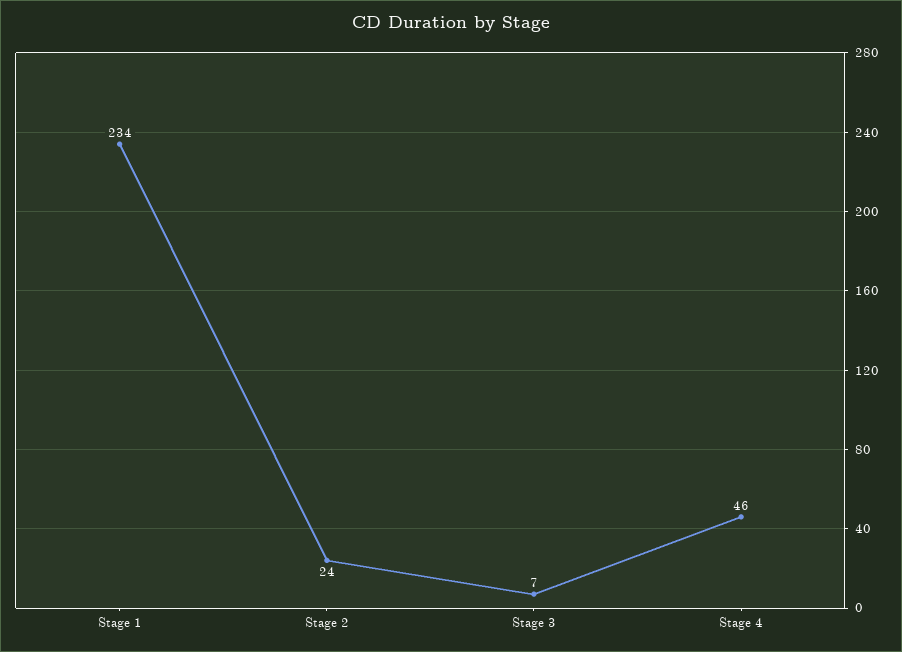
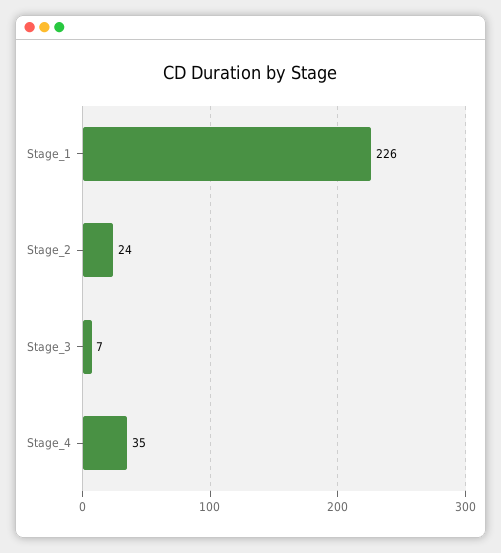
  {
-   "Stage 1": 234,
+   "Stage 1": 226,
    "Stage 2": 24,
    "Stage 3": 7,
-   "Stage 4": 46
+   "Stage 4": 35
  }

